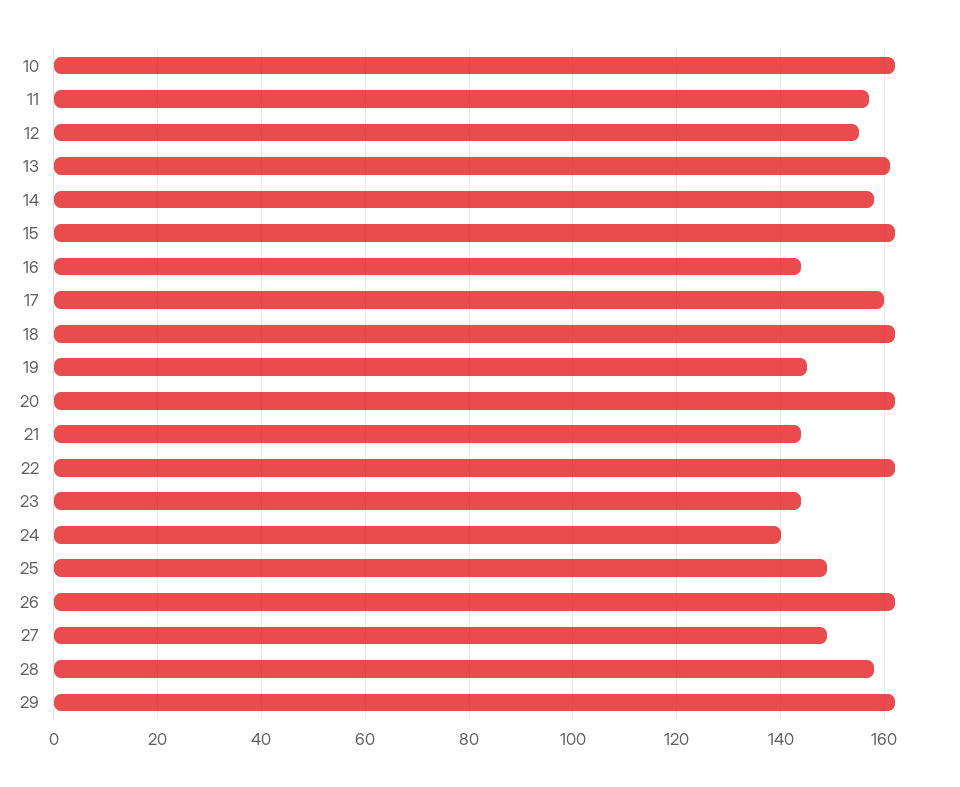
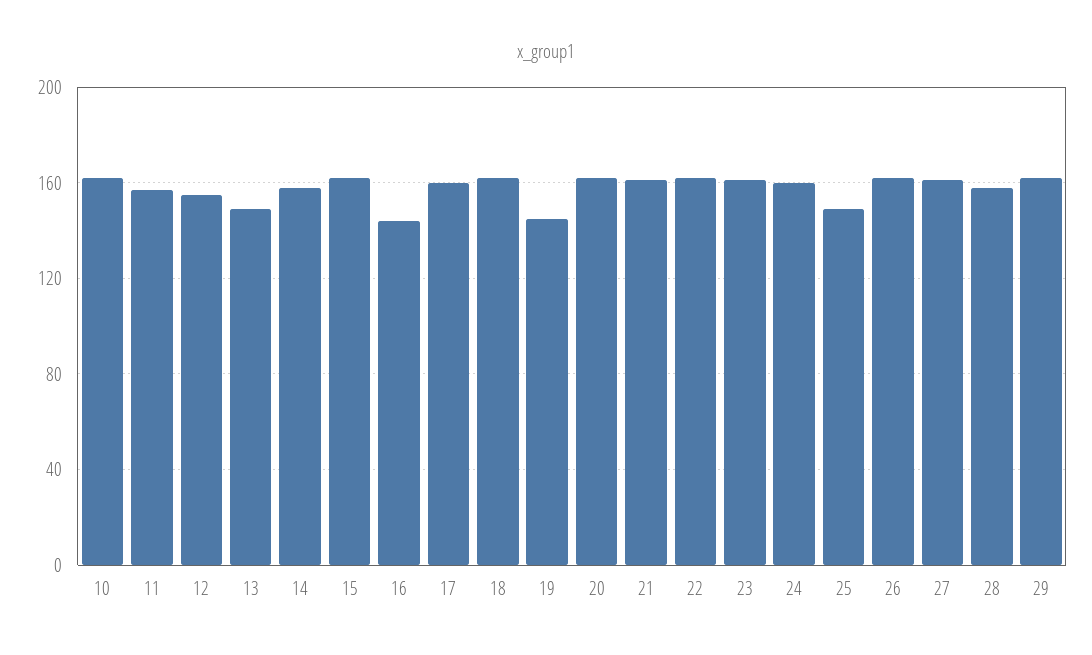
  {
    "10": 160,
    "11": 155,
    "12": 155,
-   "13": 160,
+   "13": 150,
    "14": 160,
    "15": 160,
    "16": 145,
    "17": 160,
    "18": 160,
    "19": 145,
    "20": 160,
-   "21": 145,
+   "21": 160,
    "22": 160,
-   "23": 145,
+   "23": 160,
-   "24": 140,
+   "24": 160,
    "25": 150,
    "26": 160,
-   "27": 150,
+   "27": 160,
    "28": 160,
    "29": 160
  }

